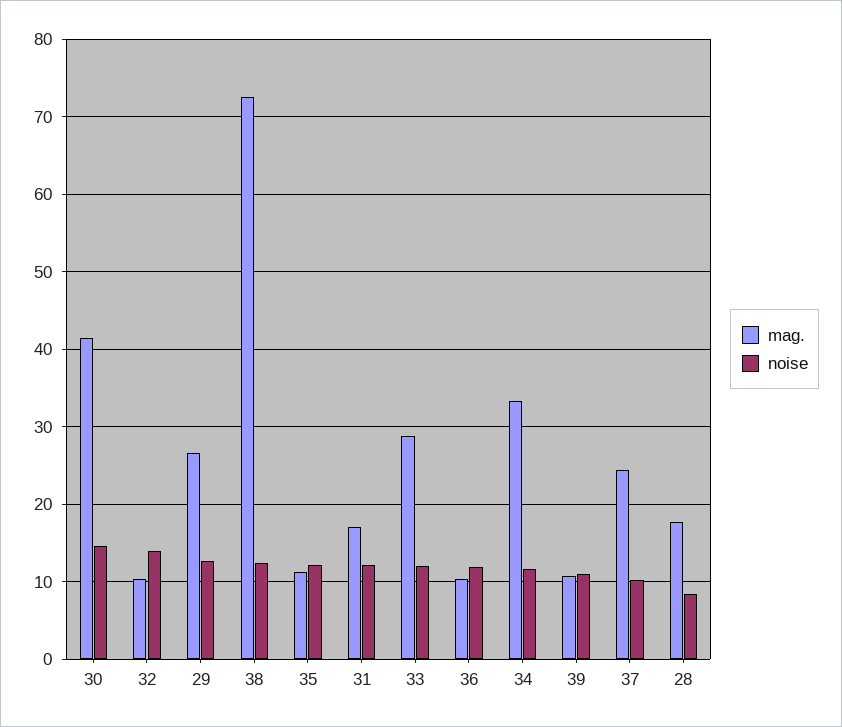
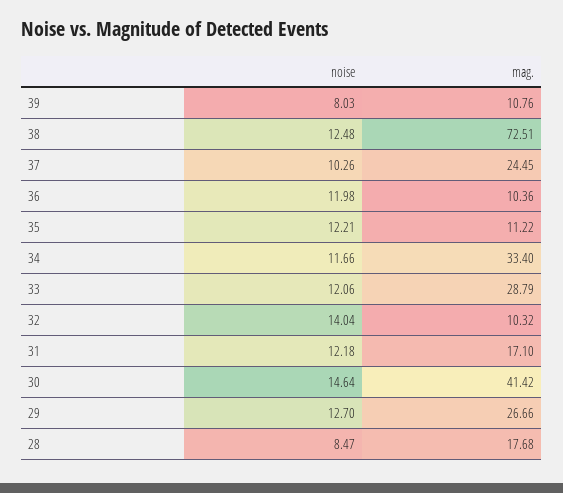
  {
    "mag.": {
      "30": 41.42,
      "32": 10.32,
      "29": 26.66,
      "38": 72.51,
      "35": 11.22,
      "31": 17.1,
      "33": 28.79,
      "36": 10.36,
      "34": 33.4,
      "39": 10.76,
      "37": 24.45,
      "28": 17.68
    },
    "noise": {
      "30": 14.64,
      "32": 14.04,
      "29": 12.7,
      "38": 12.48,
      "35": 12.21,
      "31": 12.18,
      "33": 12.06,
      "36": 11.98,
      "34": 11.66,
-     "39": 11,
+     "39": 8.03,
      "37": 10.26,
      "28": 8.47
    }
  }

